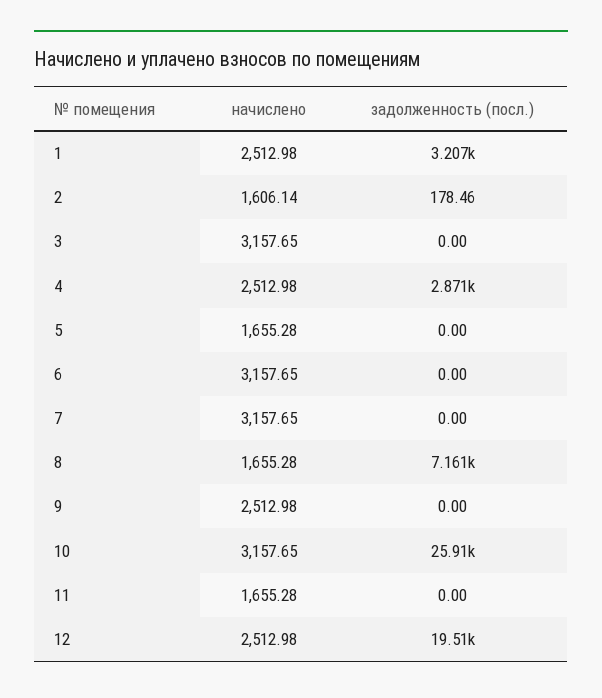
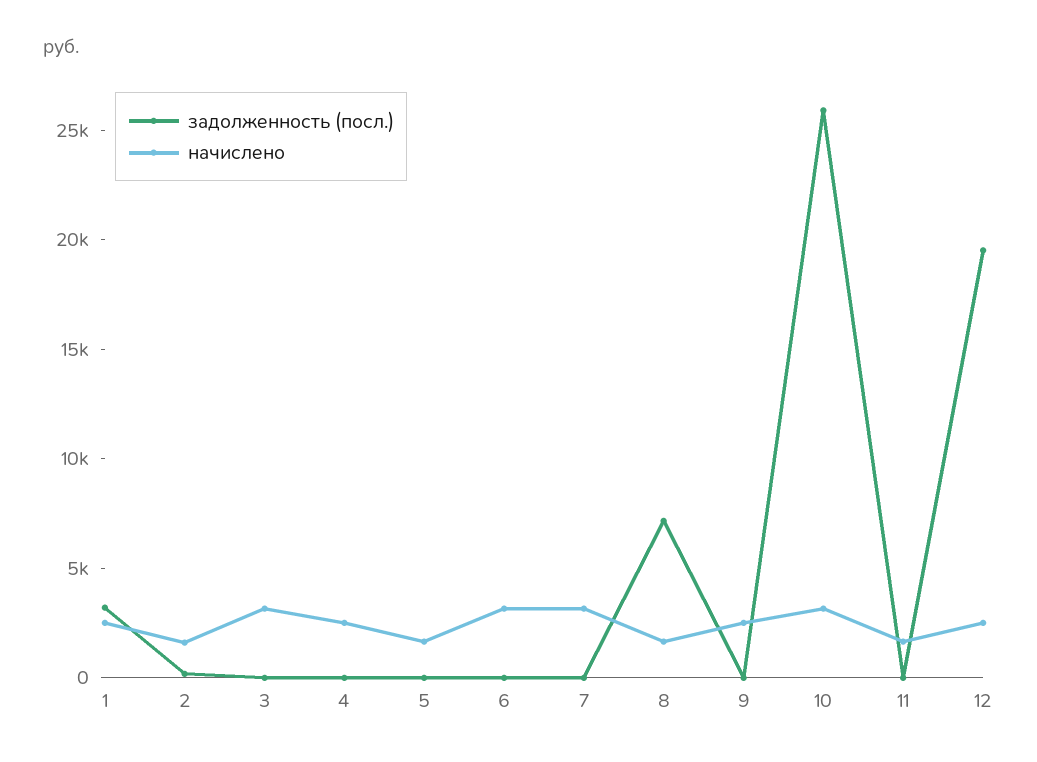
  {
    "начислено": {
      "1": 2512.98,
      "2": 1606.14,
      "3": 3157.65,
      "4": 2512.98,
      "5": 1655.28,
      "6": 3157.65,
      "7": 3157.65,
      "8": 1655.28,
      "9": 2512.98,
      "10": 3157.65,
      "11": 1655.28,
      "12": 2512.98
    },
    "задолженность (посл.)": {
      "1": 3207,
      "2": 178.46,
      "3": 0,
-     "4": 2871,
+     "4": 0,
      "5": 0,
      "6": 0,
      "7": 0,
      "8": 7161,
      "9": 0,
      "10": 25910,
      "11": 0,
      "12": 19510
    }
  }

